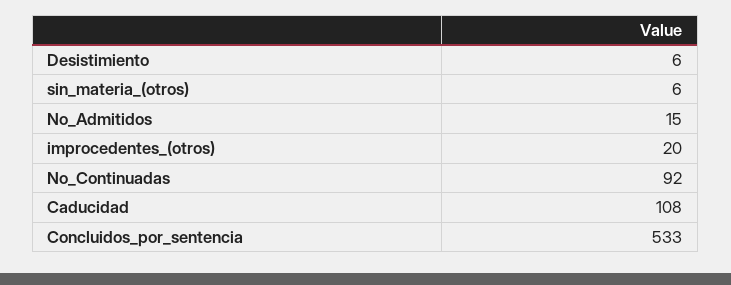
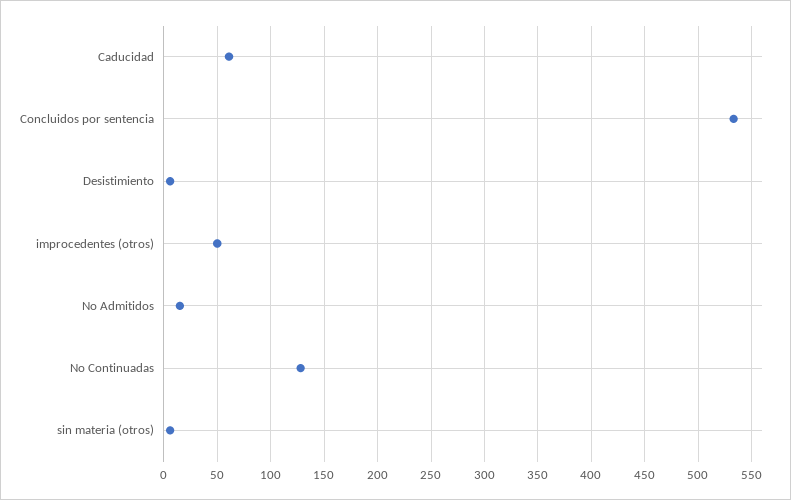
  {
    "Desistimiento": 6,
    "sin_materia_(otros)": 6,
    "No_Admitidos": 15,
-   "improcedentes_(otros)": 20,
+   "improcedentes_(otros)": 50,
-   "No_Continuadas": 92,
+   "No_Continuadas": 130,
-   "Caducidad": 108,
+   "Caducidad": 60,
    "Concluidos_por_sentencia": 533
  }

